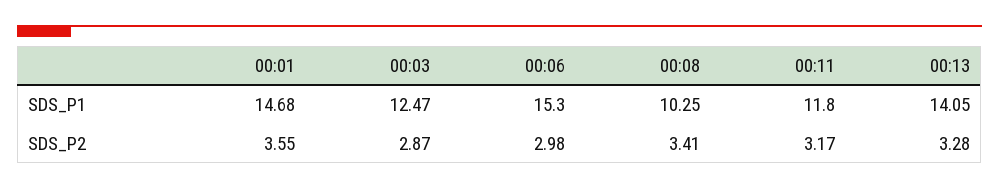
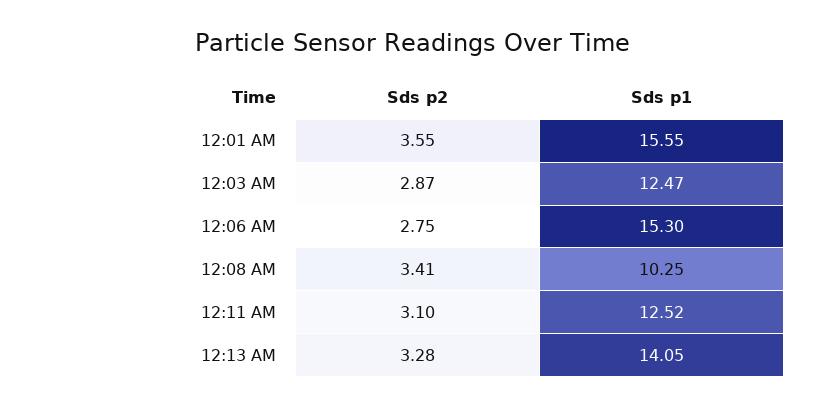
  {
    "00:01": {
-     "SDS_P1": 14.68,
+     "SDS_P1": 15.55,
      "SDS_P2": 3.55
    },
    "00:03": {
      "SDS_P1": 12.47,
      "SDS_P2": 2.87
    },
    "00:06": {
      "SDS_P1": 15.3,
-     "SDS_P2": 2.98
+     "SDS_P2": 2.75
    },
    "00:08": {
      "SDS_P1": 10.25,
      "SDS_P2": 3.41
    },
    "00:11": {
-     "SDS_P1": 11.8,
+     "SDS_P1": 12.52,
-     "SDS_P2": 3.17
+     "SDS_P2": 3.1
    },
    "00:13": {
      "SDS_P1": 14.05,
      "SDS_P2": 3.28
    }
  }

